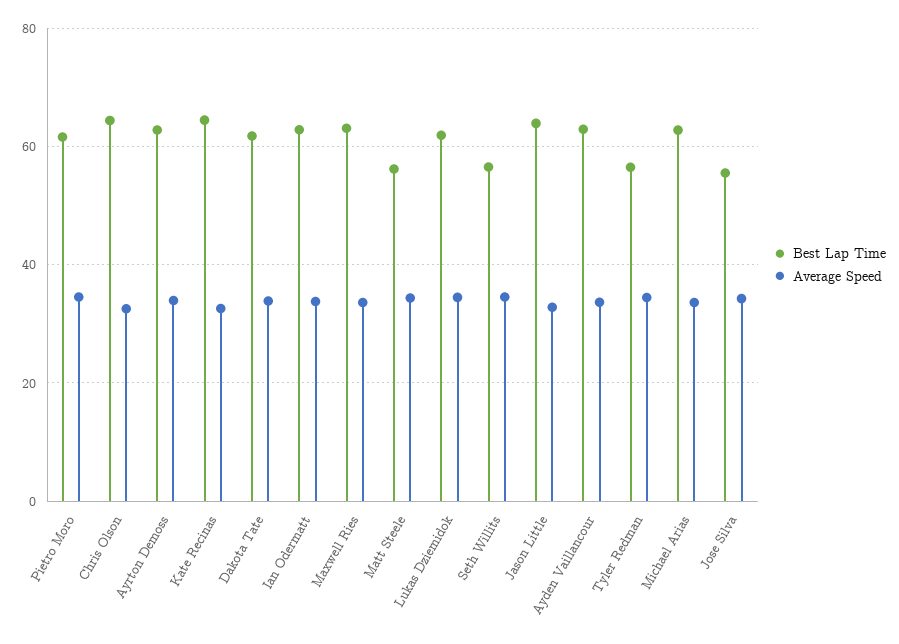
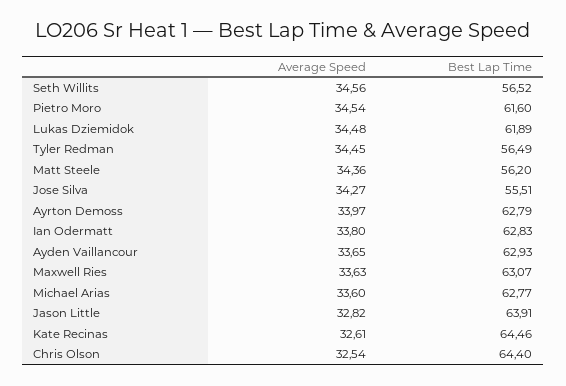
  {
    "Best Lap Time": {
      "Pietro Moro": 61.6,
      "Chris Olson": 64.4,
      "Ayrton Demoss": 62.79,
      "Kate Recinas": 64.46,
-     "Dakota Tate": 62,
      "Ian Odermatt": 62.83,
      "Maxwell Ries": 63.07,
      "Matt Steele": 56.2,
      "Lukas Dziemidok": 61.89,
      "Seth Willits": 56.52,
      "Jason Little": 63.91,
      "Ayden Vaillancour": 62.93,
      "Tyler Redman": 56.49,
      "Michael Arias": 62.77,
      "Jose Silva": 55.51
    },
    "Average Speed": {
      "Pietro Moro": 34.54,
      "Chris Olson": 32.54,
      "Ayrton Demoss": 33.97,
      "Kate Recinas": 32.61,
-     "Dakota Tate": 34,
      "Ian Odermatt": 33.8,
      "Maxwell Ries": 33.63,
      "Matt Steele": 34.36,
      "Lukas Dziemidok": 34.48,
      "Seth Willits": 34.56,
      "Jason Little": 32.82,
      "Ayden Vaillancour": 33.65,
      "Tyler Redman": 34.45,
      "Michael Arias": 33.6,
      "Jose Silva": 34.27
    }
  }

